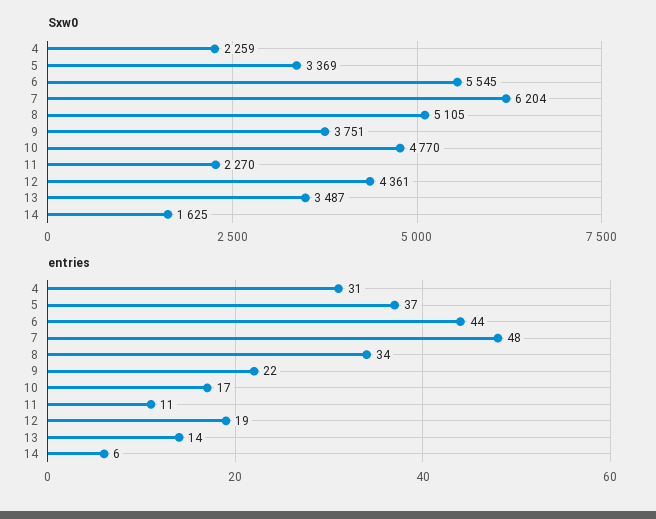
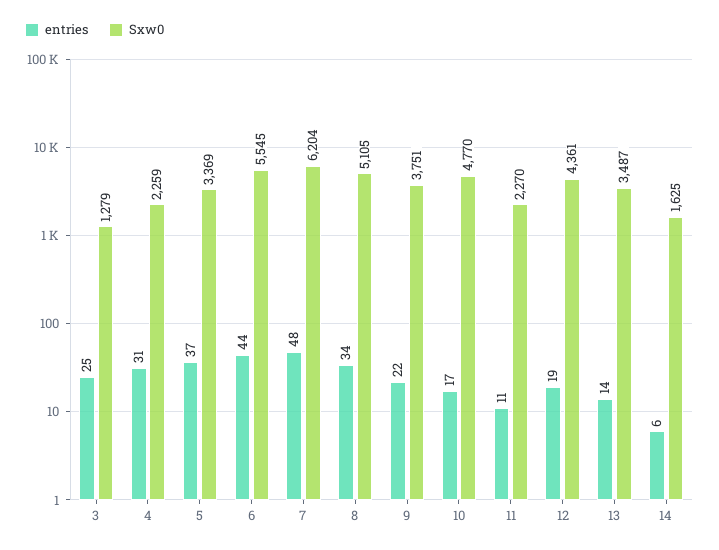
  {
    "Sxw0": {
      "4": 2259,
      "5": 3369,
      "6": 5545,
      "7": 6204,
      "8": 5105,
      "9": 3751,
      "10": 4770,
      "11": 2270,
      "12": 4361,
      "13": 3487,
-     "14": 1625
+     "14": 1625,
+     "3": 1279
    },
    "entries": {
      "4": 31,
      "5": 37,
      "6": 44,
      "7": 48,
      "8": 34,
      "9": 22,
      "10": 17,
      "11": 11,
      "12": 19,
      "13": 14,
-     "14": 6
+     "14": 6,
+     "3": 25
    }
  }

